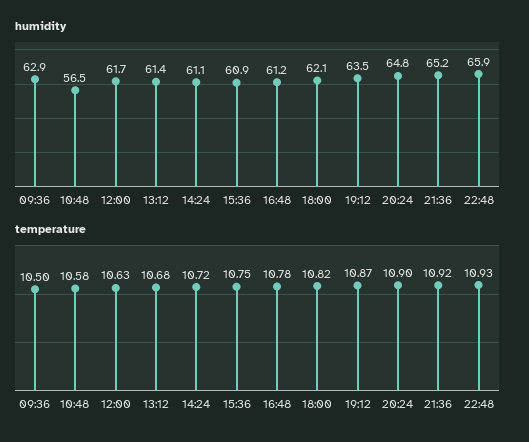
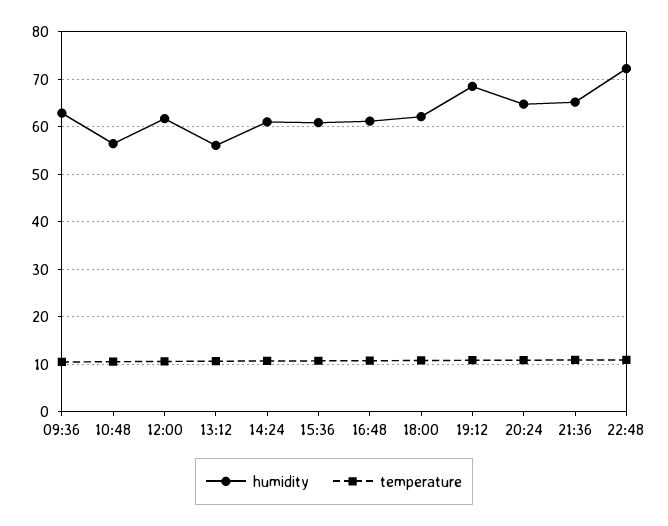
  {
    "humidity": {
      "09:36": 62.9,
      "10:48": 56.5,
      "12:00": 61.7,
-     "13:12": 61.4,
+     "13:12": 56,
      "14:24": 61.1,
      "15:36": 60.9,
      "16:48": 61.2,
      "18:00": 62.1,
-     "19:12": 63.5,
+     "19:12": 68,
      "20:24": 64.8,
      "21:36": 65.2,
-     "22:48": 65.9
+     "22:48": 72
    },
    "temperature": {
      "09:36": 10.5,
      "10:48": 10.58,
      "12:00": 10.63,
      "13:12": 10.68,
      "14:24": 10.72,
      "15:36": 10.75,
      "16:48": 10.78,
      "18:00": 10.82,
      "19:12": 10.87,
      "20:24": 10.9,
      "21:36": 10.92,
      "22:48": 10.93
    }
  }

